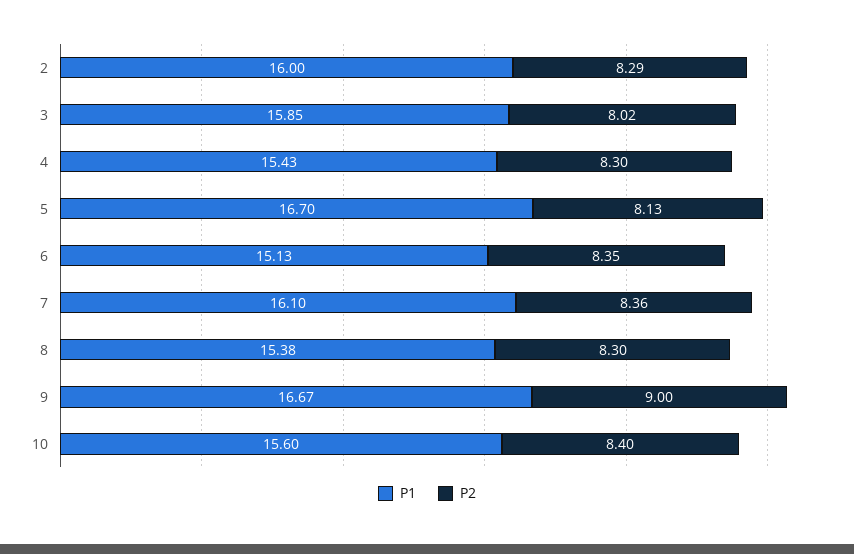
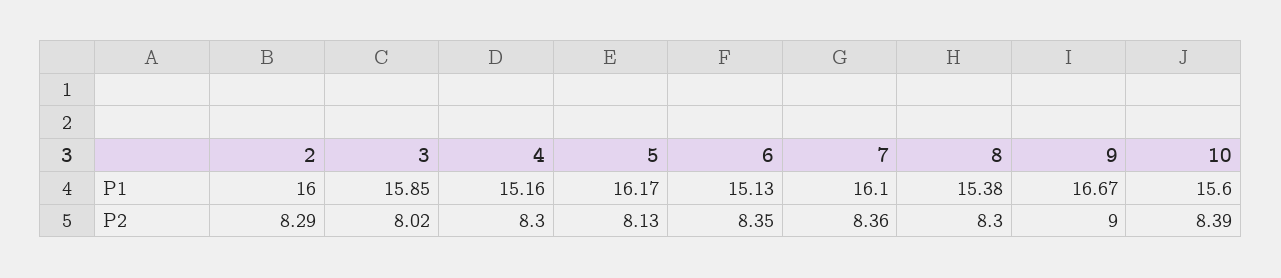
  {
    "P1": {
      "2": 16,
      "3": 15.85,
-     "4": 15.43,
+     "4": 15.16,
-     "5": 16.7,
+     "5": 16.17,
      "6": 15.13,
      "7": 16.1,
      "8": 15.38,
      "9": 16.67,
      "10": 15.6
    },
    "P2": {
      "2": 8.29,
      "3": 8.02,
      "4": 8.3,
      "5": 8.13,
      "6": 8.35,
      "7": 8.36,
      "8": 8.3,
      "9": 9,
-     "10": 8.4
+     "10": 8.39
    }
  }

